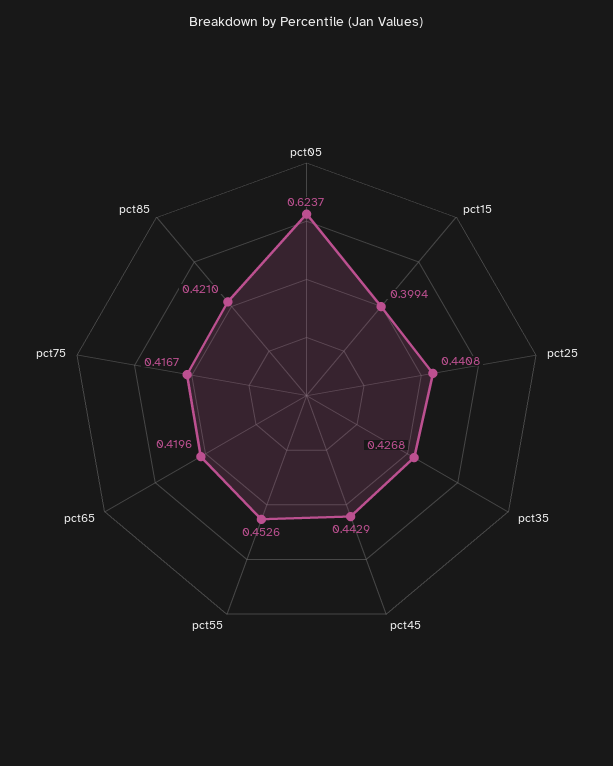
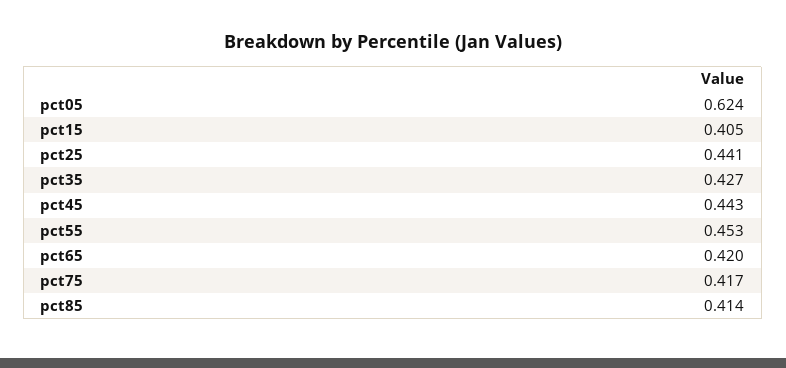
  {
    "pct05": 0.6237,
-   "pct15": 0.3994,
+   "pct15": 0.405,
    "pct25": 0.4408,
    "pct35": 0.4268,
    "pct45": 0.4429,
    "pct55": 0.4526,
    "pct65": 0.4196,
    "pct75": 0.4167,
-   "pct85": 0.421
+   "pct85": 0.414
  }

